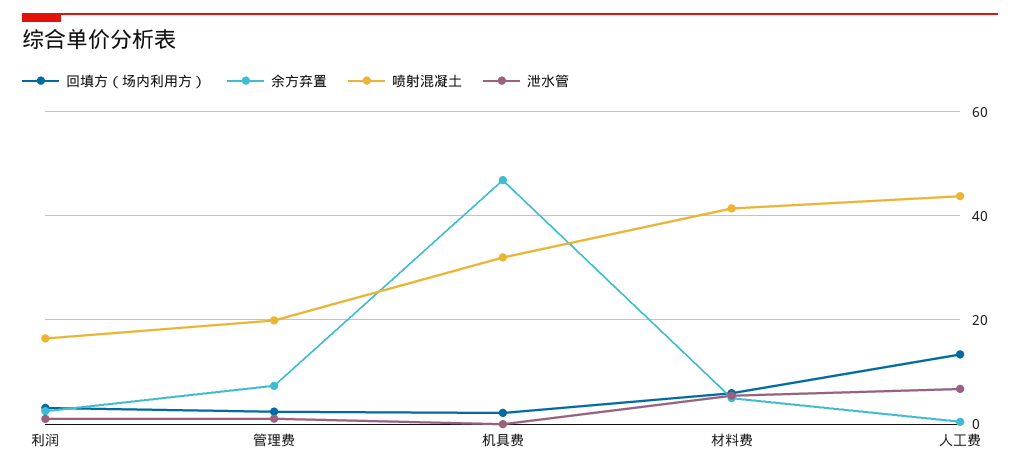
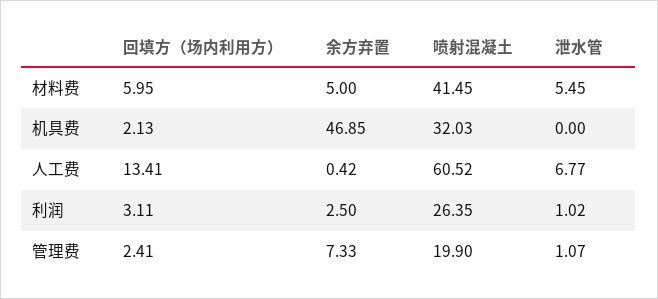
  {
    "回填方（场内利用方）": {
      "利润": 3.11,
      "管理费": 2.41,
      "机具费": 2.13,
      "材料费": 5.95,
      "人工费": 13.41
    },
    "余方弃置": {
      "利润": 2.5,
      "管理费": 7.33,
      "机具费": 46.85,
      "材料费": 5,
      "人工费": 0.42
    },
    "喷射混凝土": {
-     "利润": 16,
+     "利润": 26.35,
      "管理费": 19.9,
      "机具费": 32.03,
      "材料费": 41.45,
-     "人工费": 44
+     "人工费": 60.52
    },
    "泄水管": {
      "利润": 1.02,
      "管理费": 1.07,
      "机具费": 0,
      "材料费": 5.45,
      "人工费": 6.77
    }
  }

